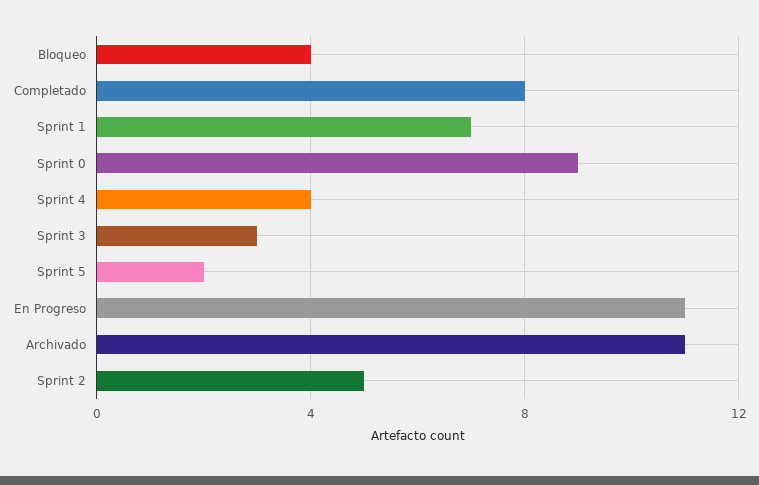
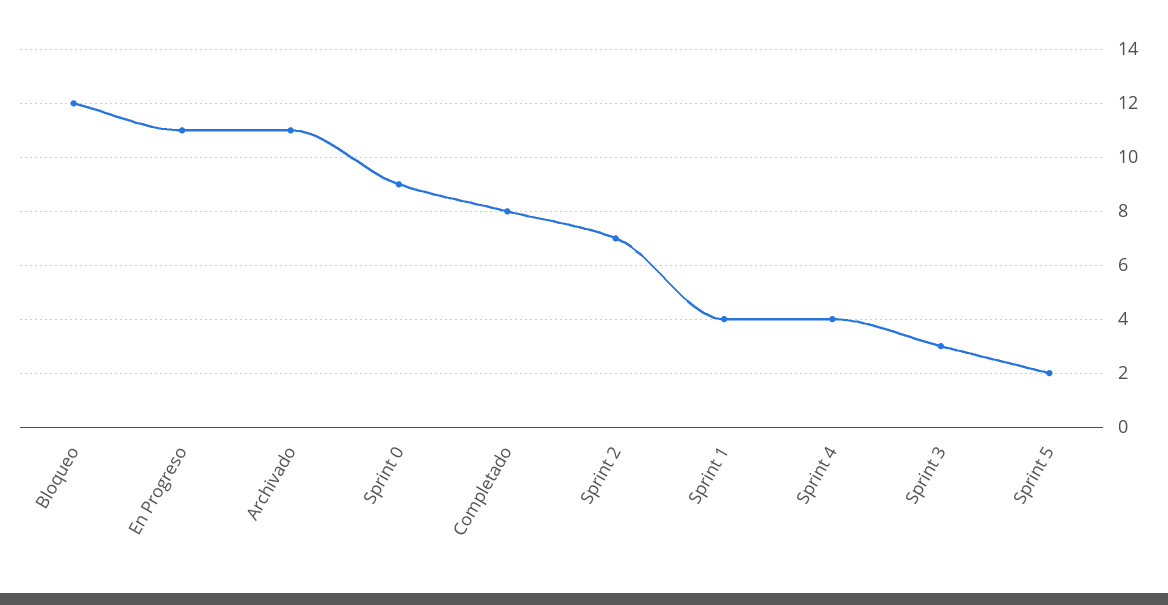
  {
-   "Bloqueo": 4,
+   "Bloqueo": 12,
    "Completado": 8,
-   "Sprint 1": 7,
+   "Sprint 1": 4,
    "Sprint 0": 9,
    "Sprint 4": 4,
    "Sprint 3": 3,
    "Sprint 5": 2,
    "En Progreso": 11,
    "Archivado": 11,
-   "Sprint 2": 5
+   "Sprint 2": 7
  }

